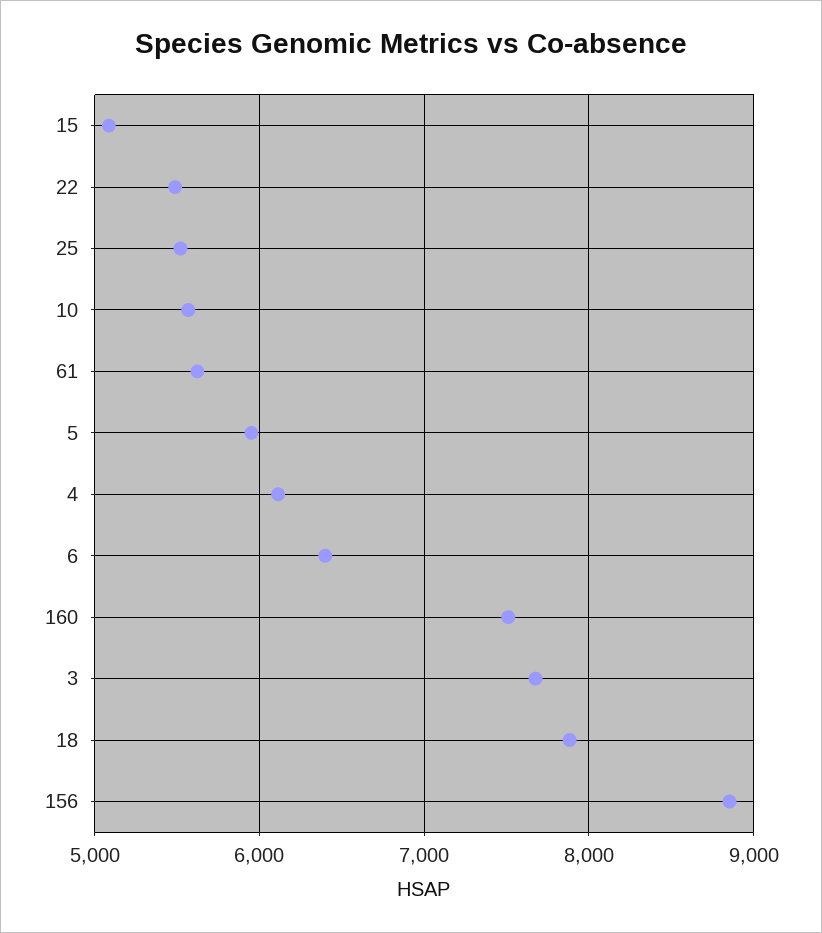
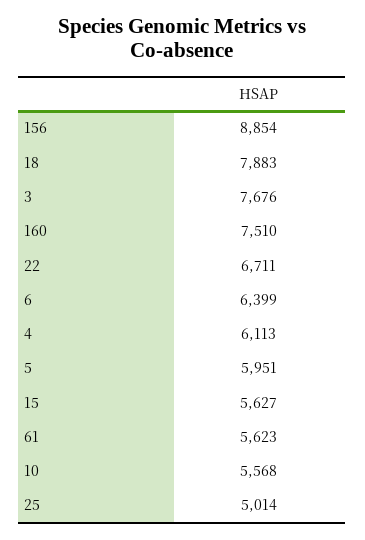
  {
-   "15": 5100,
+   "15": 5627,
-   "22": 5500,
+   "22": 6711,
-   "25": 5500,
+   "25": 5014,
    "10": 5568,
    "61": 5623,
    "5": 5951,
    "4": 6113,
    "6": 6399,
    "160": 7510,
    "3": 7676,
    "18": 7883,
    "156": 8854
  }

